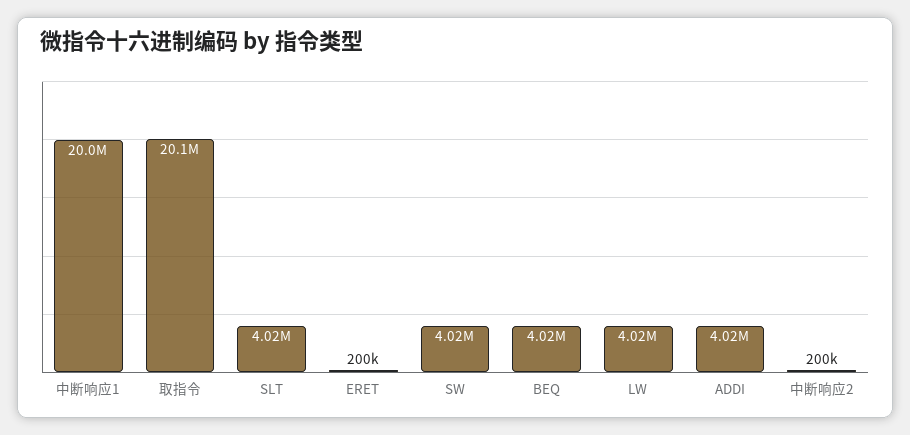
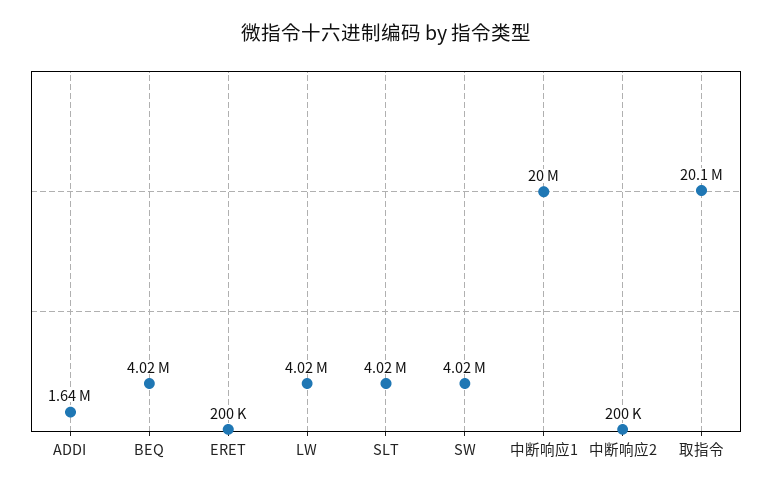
  {
    "中断响应1": 20000000,
    "取指令": 20100000,
    "SLT": 4020000,
    "ERET": 200000,
    "SW": 4020000,
    "BEQ": 4020000,
    "LW": 4020000,
-   "ADDI": 4020000,
+   "ADDI": 1640000,
    "中断响应2": 200000
  }

